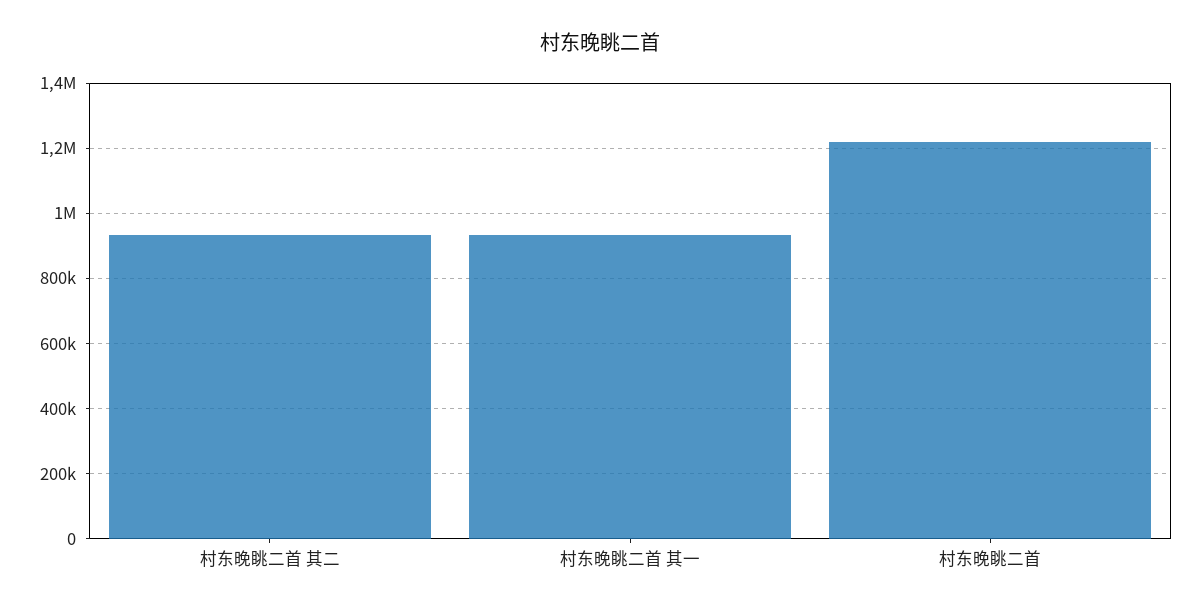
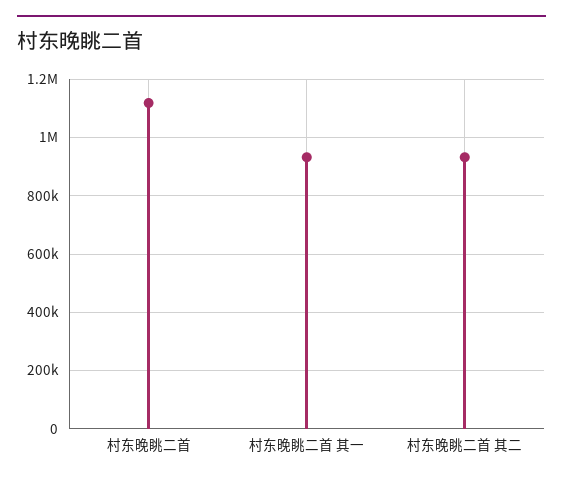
  {
    "村东晚眺二首 其二": 940000,
    "村东晚眺二首 其一": 940000,
-   "村东晚眺二首": 1220000
+   "村东晚眺二首": 1125000
  }

